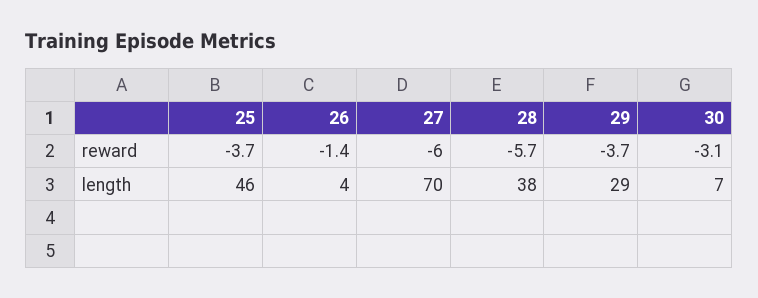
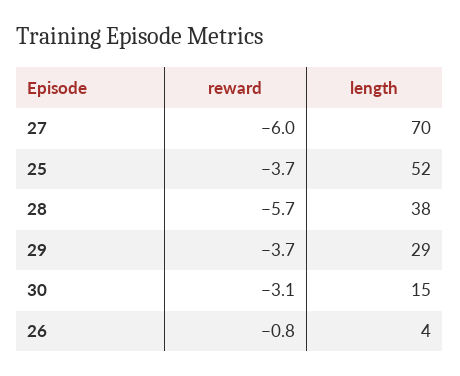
  {
    "25": {
      "reward": -3.7,
-     "length": 46
+     "length": 52
    },
    "26": {
-     "reward": -1.4,
+     "reward": -0.8,
      "length": 4
    },
    "27": {
      "reward": -6,
      "length": 70
    },
    "28": {
      "reward": -5.7,
      "length": 38
    },
    "29": {
      "reward": -3.7,
      "length": 29
    },
    "30": {
      "reward": -3.1,
-     "length": 7
+     "length": 15
    }
  }

